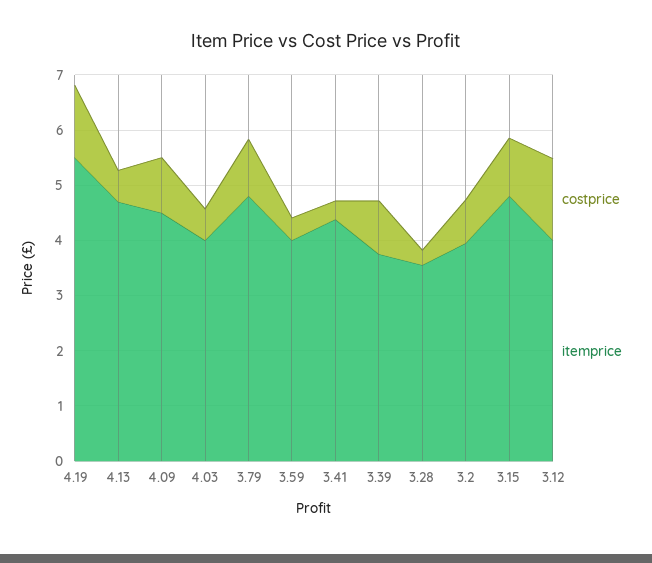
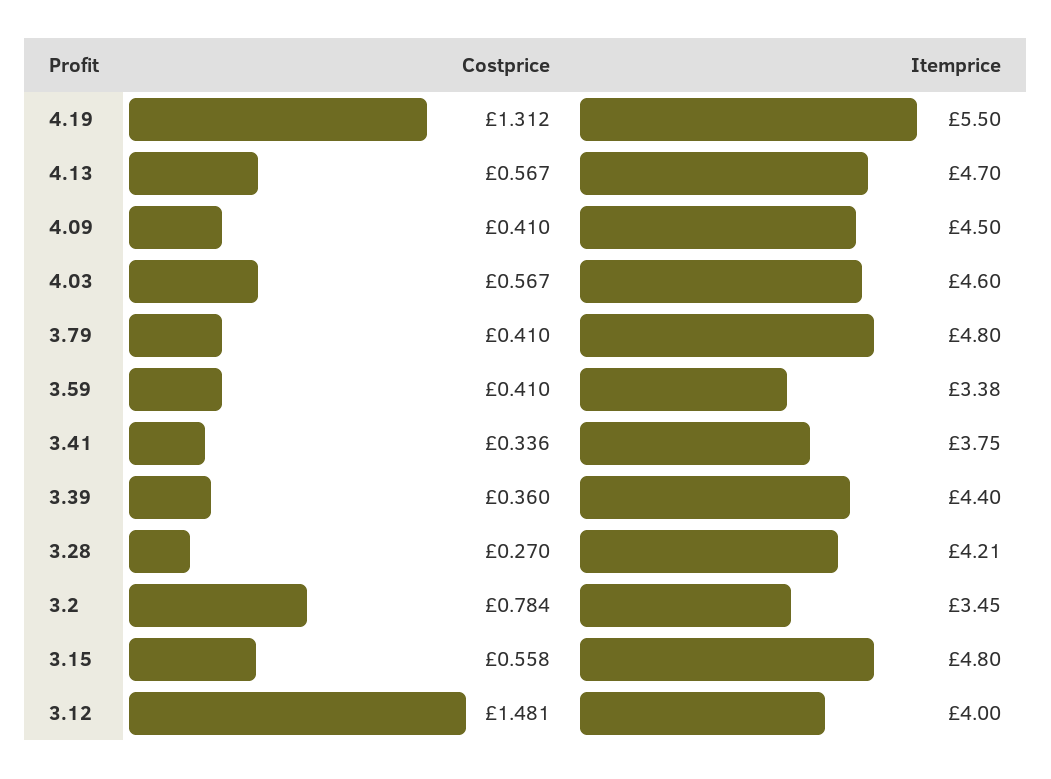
  {
    "costprice": {
      "4.19": 1.312,
      "4.13": 0.567,
-     "4.09": 1,
+     "4.09": 0.41,
      "4.03": 0.567,
-     "3.79": 1,
+     "3.79": 0.41,
      "3.59": 0.41,
      "3.41": 0.336,
-     "3.39": 1,
+     "3.39": 0.36,
      "3.28": 0.27,
      "3.2": 0.784,
-     "3.15": 1,
+     "3.15": 0.558,
      "3.12": 1.481
    },
    "itemprice": {
      "4.19": 5.5,
      "4.13": 4.7,
      "4.09": 4.5,
-     "4.03": 4,
+     "4.03": 4.6,
      "3.79": 4.8,
-     "3.59": 4,
+     "3.59": 3.38,
-     "3.41": 4.4,
+     "3.41": 3.75,
-     "3.39": 3.8,
+     "3.39": 4.4,
-     "3.28": 3.6,
+     "3.28": 4.21,
-     "3.2": 4,
+     "3.2": 3.45,
      "3.15": 4.8,
      "3.12": 4
    }
  }

